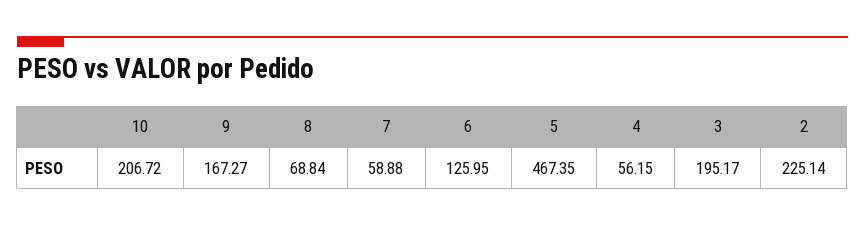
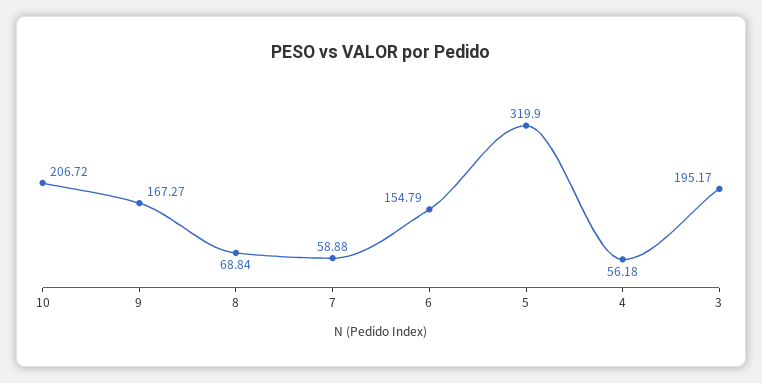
  {
    "10": 206.72,
    "9": 167.27,
    "8": 68.84,
    "7": 58.88,
-   "6": 125.95,
+   "6": 154.79,
-   "5": 467.35,
+   "5": 319.9,
-   "4": 56.15,
+   "4": 56.18,
-   "3": 195.17,
+   "3": 195.17
-   "2": 225.14
  }

